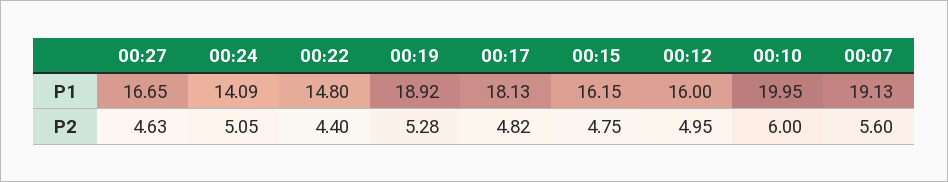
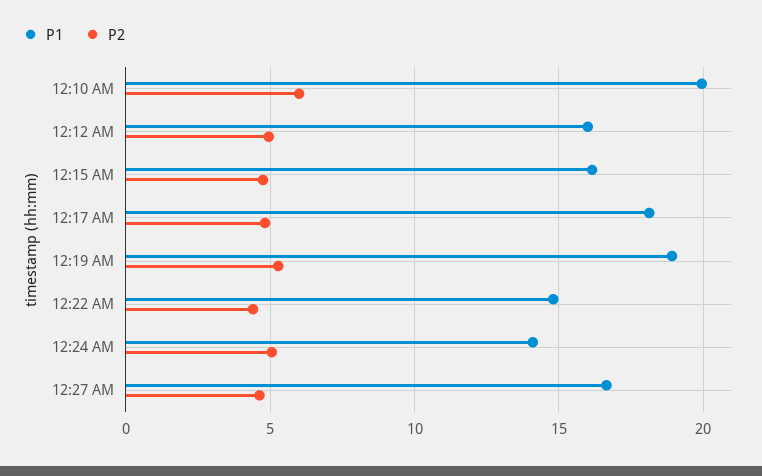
  {
    "P1": {
      "00:27": 16.65,
      "00:24": 14.09,
      "00:22": 14.8,
      "00:19": 18.92,
      "00:17": 18.13,
      "00:15": 16.15,
      "00:12": 16,
-     "00:10": 19.95,
+     "00:10": 19.95
-     "00:07": 19.13
    },
    "P2": {
      "00:27": 4.63,
      "00:24": 5.05,
      "00:22": 4.4,
      "00:19": 5.28,
      "00:17": 4.82,
      "00:15": 4.75,
      "00:12": 4.95,
-     "00:10": 6,
+     "00:10": 6
-     "00:07": 5.6
    }
  }

